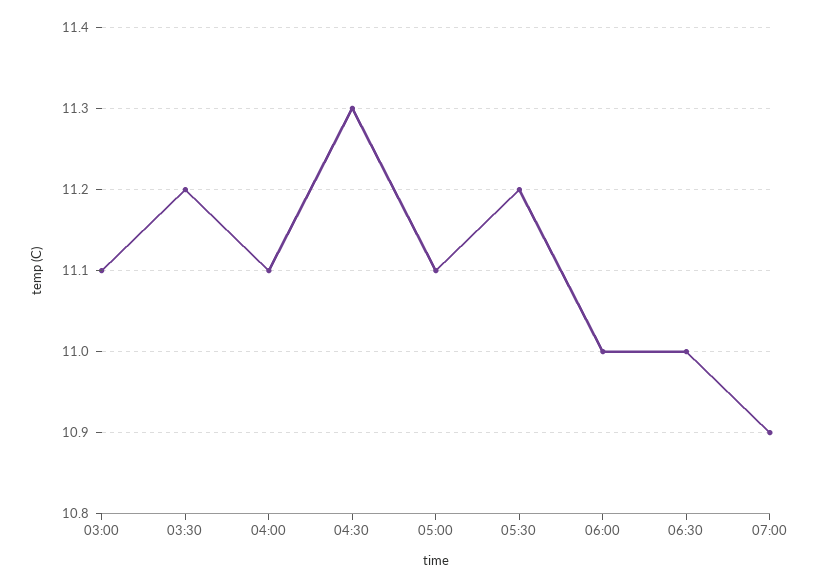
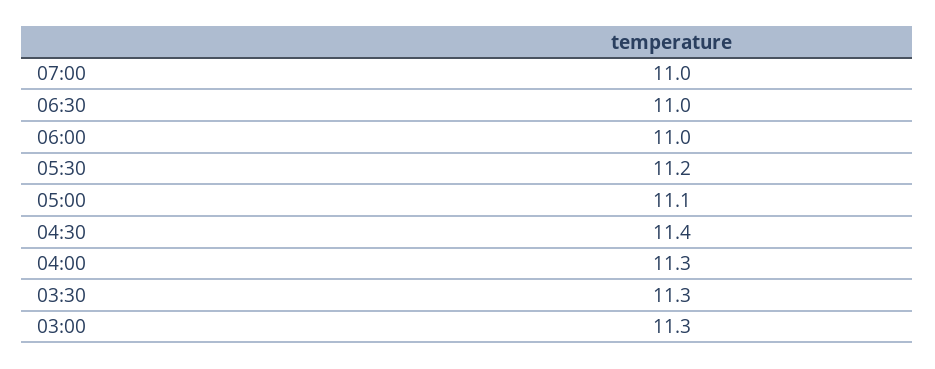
  {
-   "03:00": 11.1,
+   "03:00": 11.3,
-   "03:30": 11.2,
+   "03:30": 11.3,
-   "04:00": 11.1,
+   "04:00": 11.3,
-   "04:30": 11.3,
+   "04:30": 11.4,
    "05:00": 11.1,
    "05:30": 11.2,
    "06:00": 11,
    "06:30": 11,
-   "07:00": 10.9
+   "07:00": 11
  }

